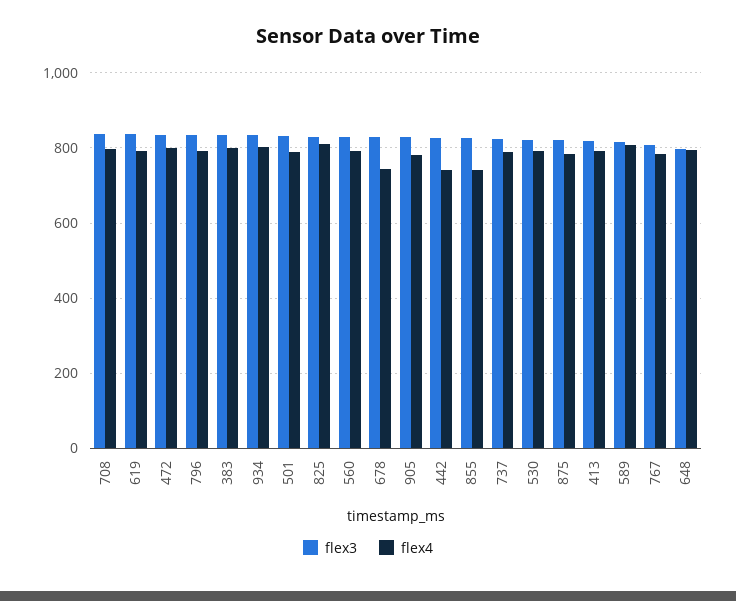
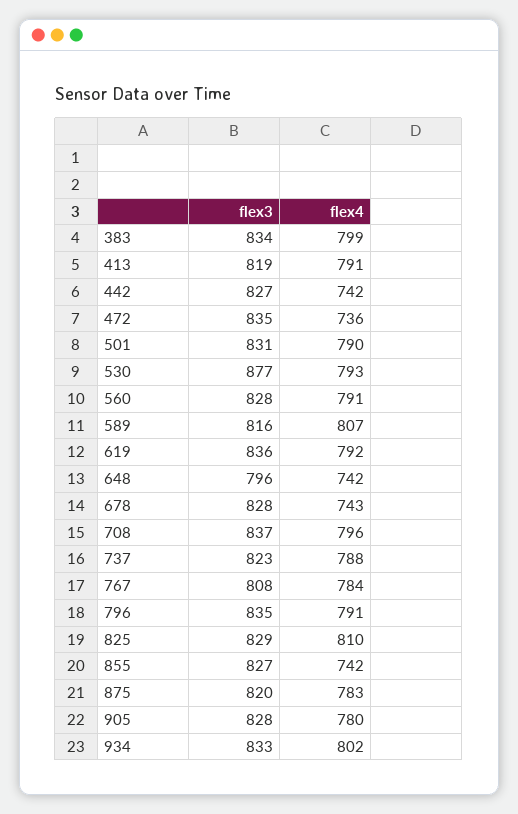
  {
    "flex3": {
      "708": 837,
      "619": 836,
      "472": 835,
      "796": 835,
      "383": 834,
      "934": 833,
      "501": 831,
      "825": 829,
      "560": 828,
      "678": 828,
      "905": 828,
      "442": 827,
      "855": 827,
      "737": 823,
-     "530": 820,
+     "530": 877,
      "875": 820,
      "413": 819,
      "589": 816,
      "767": 808,
      "648": 796
    },
    "flex4": {
      "708": 796,
      "619": 792,
-     "472": 800,
+     "472": 736,
      "796": 791,
      "383": 799,
      "934": 802,
      "501": 790,
      "825": 810,
      "560": 791,
      "678": 743,
      "905": 780,
      "442": 742,
      "855": 742,
      "737": 788,
      "530": 793,
      "875": 783,
      "413": 791,
      "589": 807,
      "767": 784,
-     "648": 800
+     "648": 742
    }
  }

